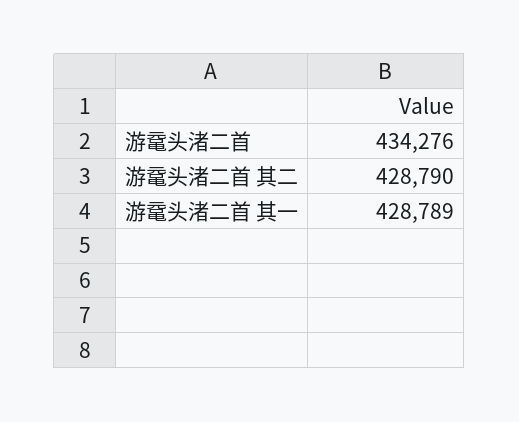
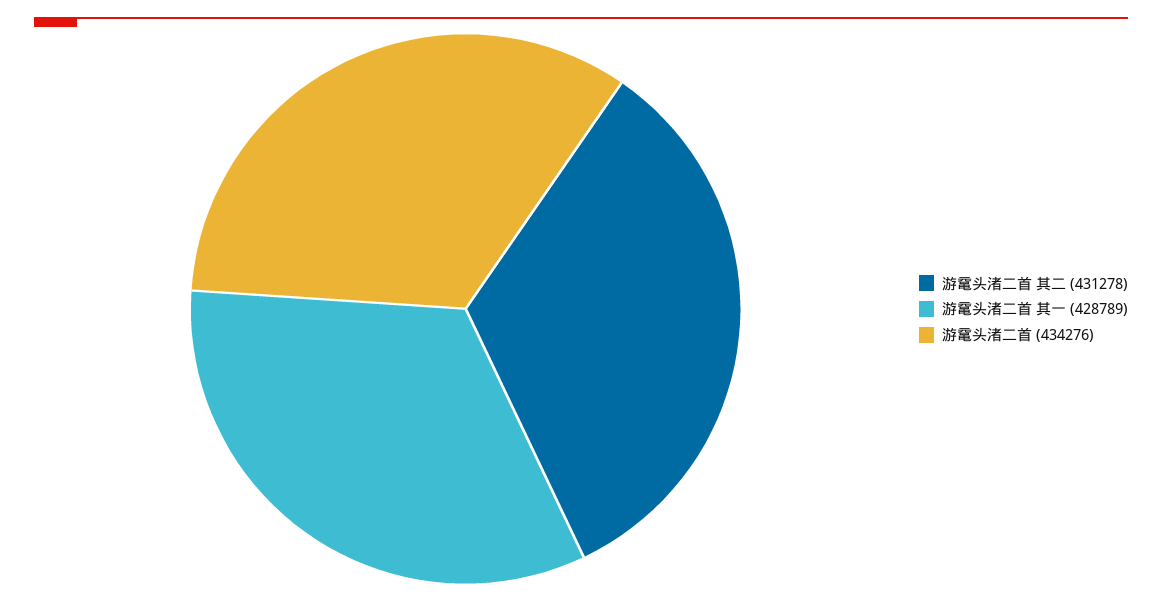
  {
    "游鼋头渚二首": 434276,
-   "游鼋头渚二首 其二": 428790,
+   "游鼋头渚二首 其二": 431278,
    "游鼋头渚二首 其一": 428789
  }

